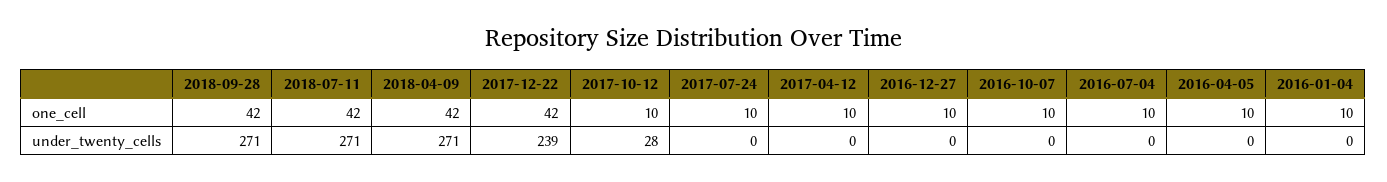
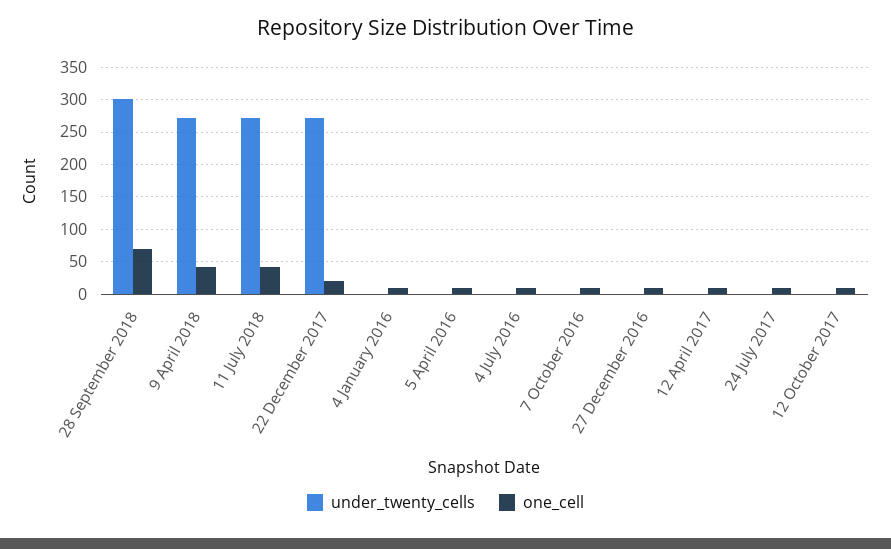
  {
    "one_cell": {
-     "2018-09-28": 42,
+     "2018-09-28": 70,
      "2018-07-11": 42,
      "2018-04-09": 42,
-     "2017-12-22": 42,
+     "2017-12-22": 20,
      "2017-10-12": 10,
      "2017-07-24": 10,
      "2017-04-12": 10,
      "2016-12-27": 10,
      "2016-10-07": 10,
      "2016-07-04": 10,
      "2016-04-05": 10,
      "2016-01-04": 10
    },
    "under_twenty_cells": {
-     "2018-09-28": 271,
+     "2018-09-28": 300,
      "2018-07-11": 271,
      "2018-04-09": 271,
-     "2017-12-22": 239,
+     "2017-12-22": 270,
-     "2017-10-12": 28,
+     "2017-10-12": 0,
      "2017-07-24": 0,
      "2017-04-12": 0,
      "2016-12-27": 0,
      "2016-10-07": 0,
      "2016-07-04": 0,
      "2016-04-05": 0,
      "2016-01-04": 0
    }
  }

